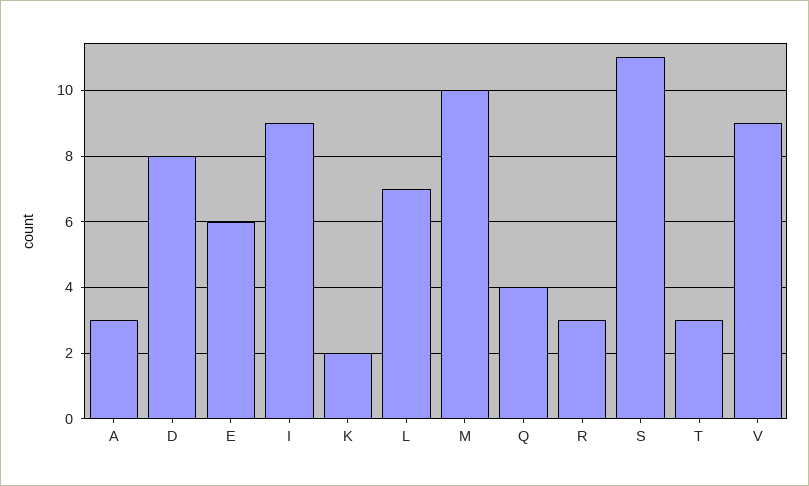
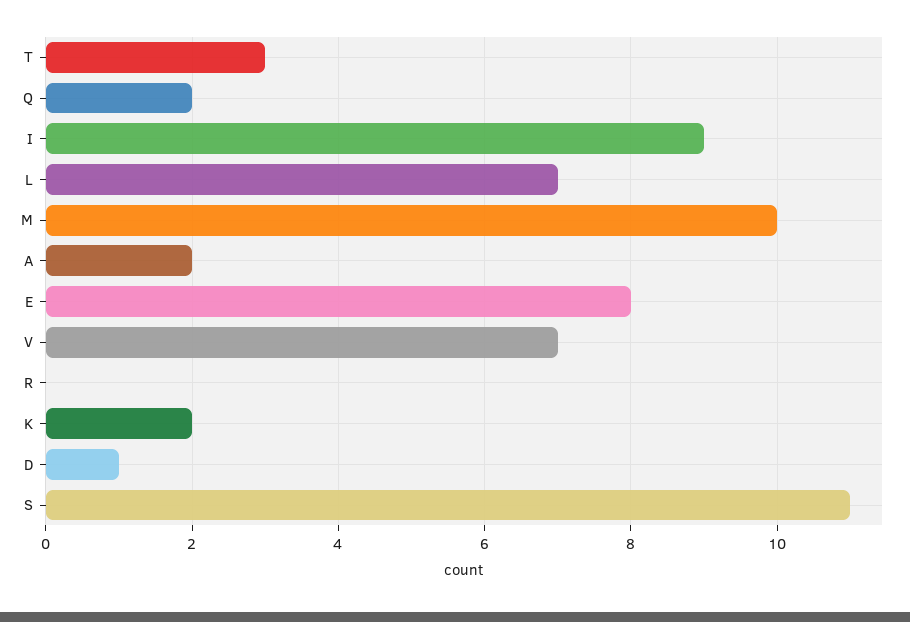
  {
-   "A": 3,
+   "A": 2,
-   "D": 8,
+   "D": 1,
-   "E": 6,
+   "E": 8,
    "I": 9,
    "K": 2,
    "L": 7,
    "M": 10,
-   "Q": 4,
+   "Q": 2,
-   "R": 3,
+   "R": 0,
    "S": 11,
    "T": 3,
-   "V": 9
+   "V": 7
  }

